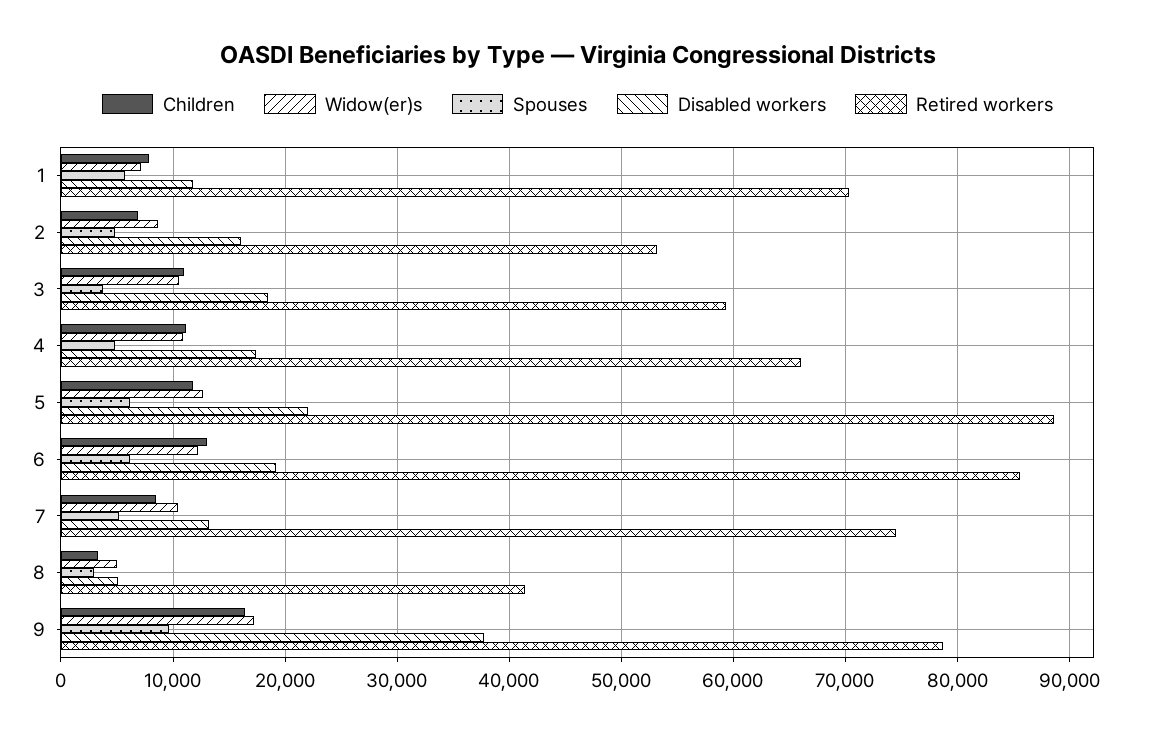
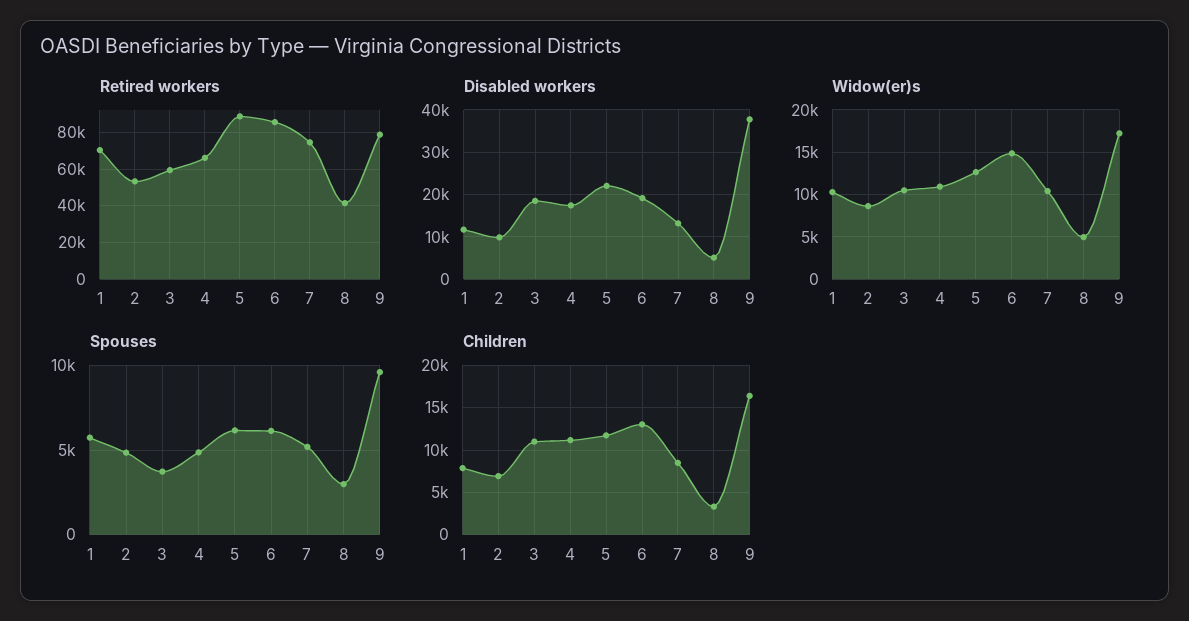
  {
    "Children": {
      "1": 8000,
      "2": 7000,
      "3": 11000,
      "4": 11000,
      "5": 12000,
      "6": 13000,
      "7": 8000,
      "8": 3000,
      "9": 16000
    },
    "Widow(er)s": {
-     "1": 7000,
+     "1": 10000,
      "2": 9000,
      "3": 11000,
      "4": 11000,
      "5": 13000,
-     "6": 12000,
+     "6": 15000,
      "7": 10000,
      "8": 5000,
      "9": 17000
    },
    "Spouses": {
      "1": 5500,
      "2": 5000,
      "3": 3500,
      "4": 5000,
      "5": 6000,
      "6": 6000,
      "7": 5000,
      "8": 3000,
      "9": 9500
    },
    "Disabled workers": {
      "1": 12000,
-     "2": 16000,
+     "2": 10000,
      "3": 19000,
      "4": 17000,
      "5": 22000,
      "6": 19000,
      "7": 13000,
      "8": 5000,
      "9": 38000
    },
    "Retired workers": {
      "1": 70000,
      "2": 53000,
      "3": 59000,
      "4": 66000,
      "5": 89000,
      "6": 86000,
      "7": 74000,
      "8": 41000,
      "9": 79000
    }
  }

